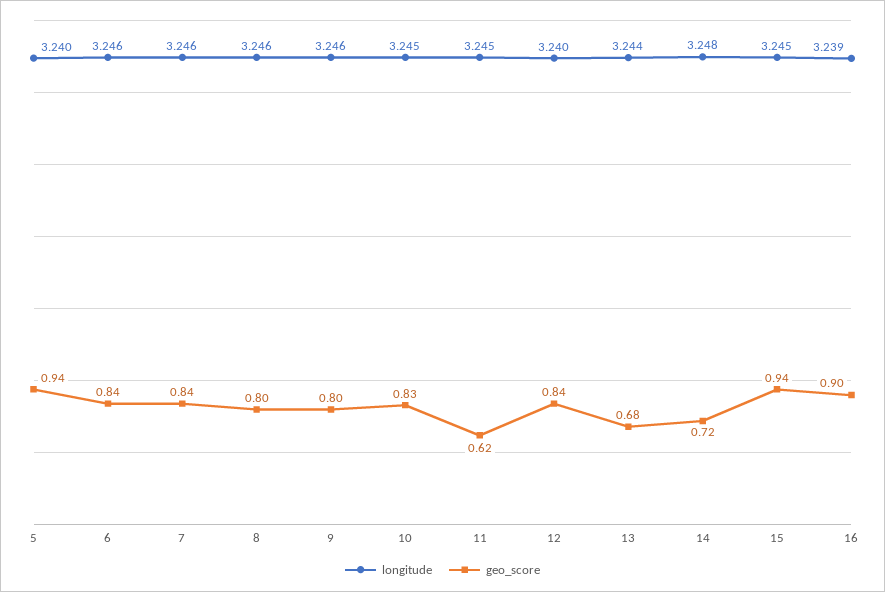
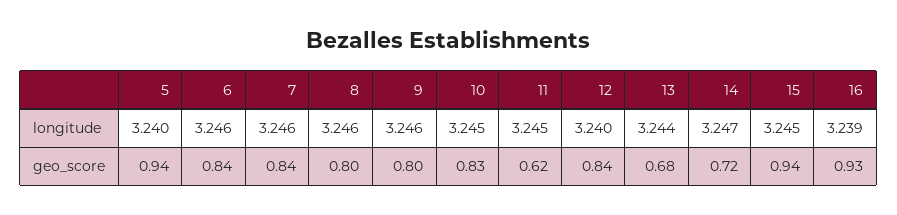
  {
    "longitude": {
      "5": 3.24,
      "6": 3.246,
      "7": 3.246,
      "8": 3.246,
      "9": 3.246,
      "10": 3.245,
      "11": 3.245,
      "12": 3.24,
      "13": 3.244,
-     "14": 3.248,
+     "14": 3.247,
      "15": 3.245,
      "16": 3.239
    },
    "geo_score": {
      "5": 0.94,
      "6": 0.84,
      "7": 0.84,
      "8": 0.8,
      "9": 0.8,
      "10": 0.83,
      "11": 0.62,
      "12": 0.84,
      "13": 0.68,
      "14": 0.72,
      "15": 0.94,
-     "16": 0.9
+     "16": 0.93
    }
  }

